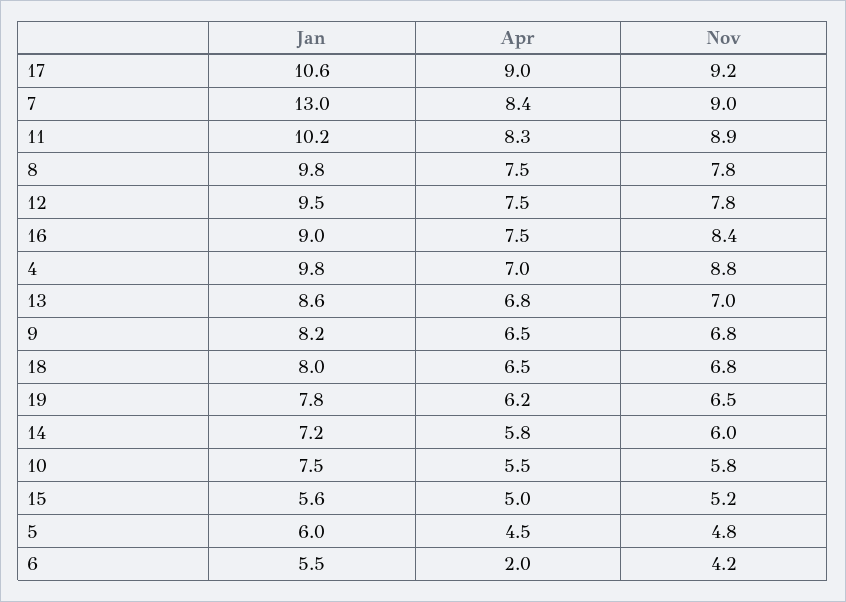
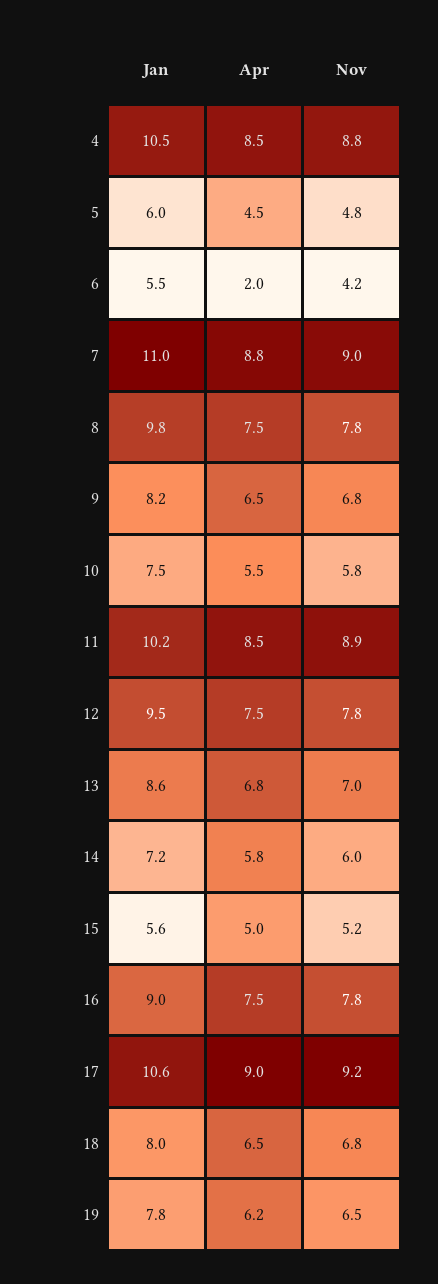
  {
    "Jan": {
      "17": 10.6,
-     "7": 13,
+     "7": 11,
      "11": 10.2,
      "8": 9.8,
      "12": 9.5,
      "16": 9,
-     "4": 9.8,
+     "4": 10.5,
      "13": 8.6,
      "9": 8.2,
      "18": 8,
      "19": 7.8,
      "14": 7.2,
      "10": 7.5,
      "15": 5.6,
      "5": 6,
      "6": 5.5
    },
    "Apr": {
      "17": 9,
-     "7": 8.4,
+     "7": 8.8,
-     "11": 8.3,
+     "11": 8.5,
      "8": 7.5,
      "12": 7.5,
      "16": 7.5,
-     "4": 7,
+     "4": 8.5,
      "13": 6.8,
      "9": 6.5,
      "18": 6.5,
      "19": 6.2,
      "14": 5.8,
      "10": 5.5,
      "15": 5,
      "5": 4.5,
      "6": 2
    },
    "Nov": {
      "17": 9.2,
      "7": 9,
      "11": 8.9,
      "8": 7.8,
      "12": 7.8,
-     "16": 8.4,
+     "16": 7.8,
      "4": 8.8,
      "13": 7,
      "9": 6.8,
      "18": 6.8,
      "19": 6.5,
      "14": 6,
      "10": 5.8,
      "15": 5.2,
      "5": 4.8,
      "6": 4.2
    }
  }

